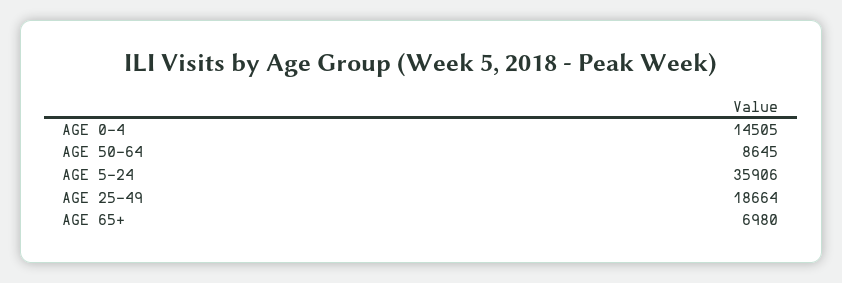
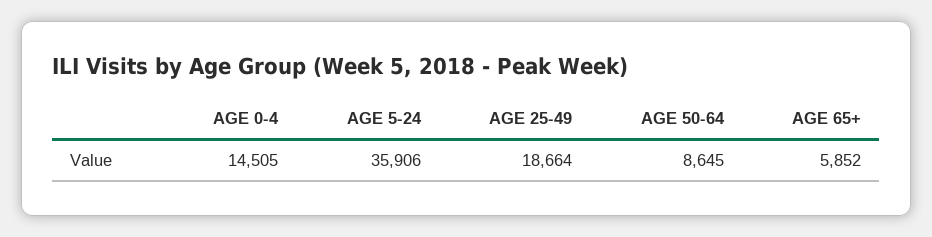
  {
    "AGE 0-4": 14505,
    "AGE 50-64": 8645,
    "AGE 5-24": 35906,
    "AGE 25-49": 18664,
-   "AGE 65+": 6980
+   "AGE 65+": 5852
  }

